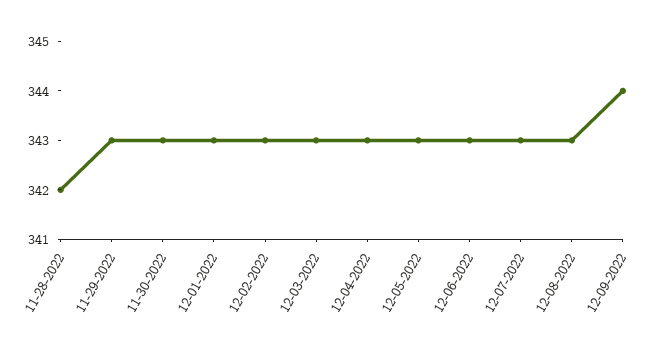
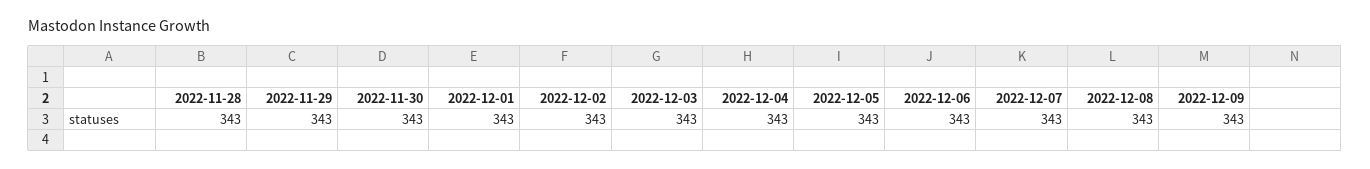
  {
-   "11-28-2022": 342,
+   "11-28-2022": 343,
    "11-29-2022": 343,
    "11-30-2022": 343,
    "12-01-2022": 343,
    "12-02-2022": 343,
    "12-03-2022": 343,
    "12-04-2022": 343,
    "12-05-2022": 343,
    "12-06-2022": 343,
    "12-07-2022": 343,
    "12-08-2022": 343,
-   "12-09-2022": 344
+   "12-09-2022": 343
  }

